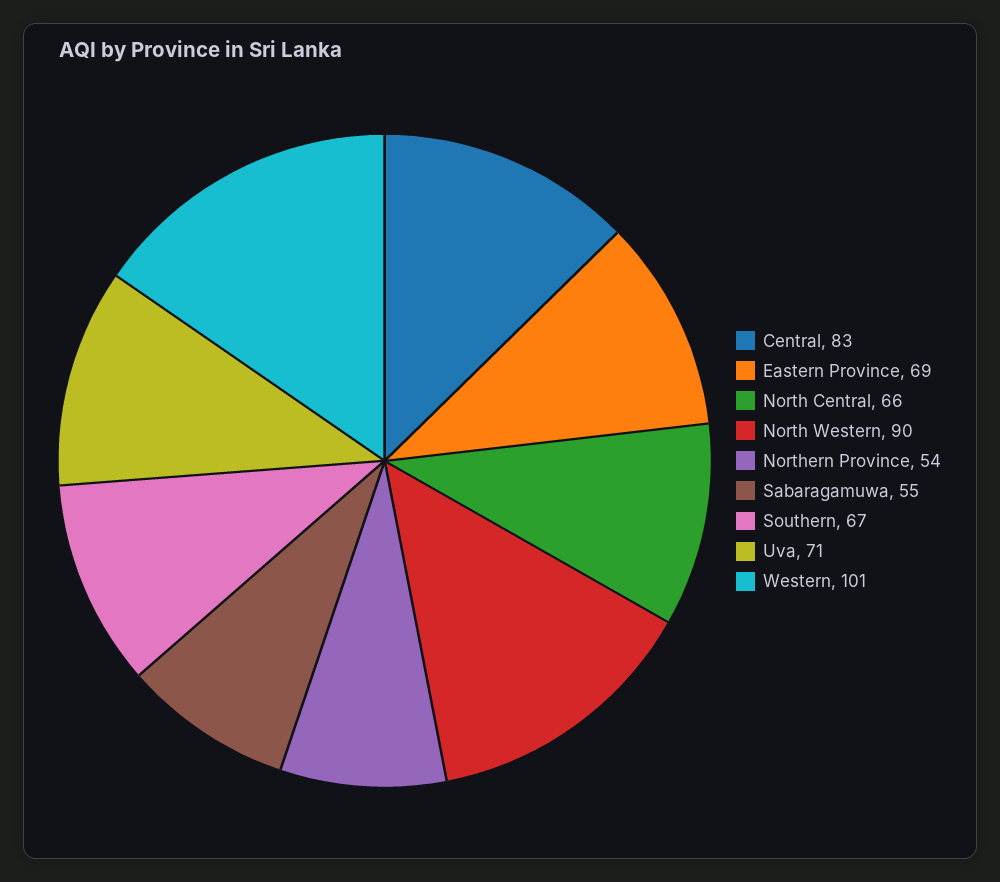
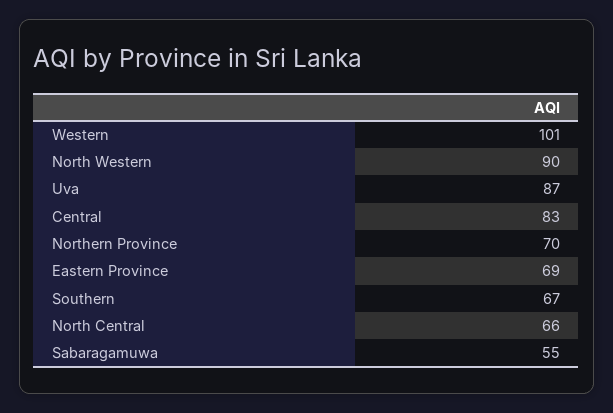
  {
    "Central": 83,
    "Eastern Province": 69,
    "North Central": 66,
    "North Western": 90,
-   "Northern Province": 54,
+   "Northern Province": 70,
    "Sabaragamuwa": 55,
    "Southern": 67,
-   "Uva": 71,
+   "Uva": 87,
    "Western": 101
  }

